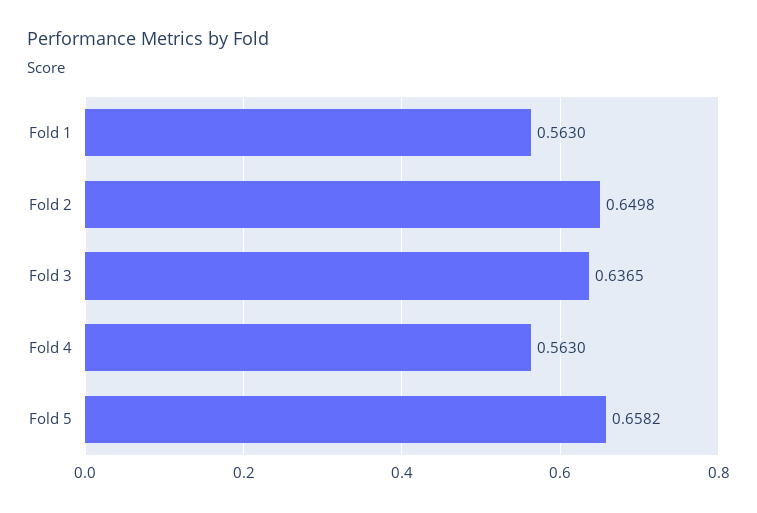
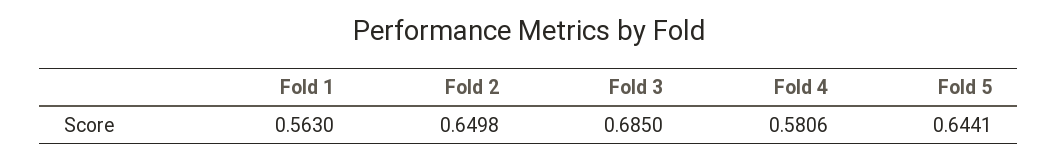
  {
    "Fold 1": 0.563,
    "Fold 2": 0.6498,
-   "Fold 3": 0.6365,
+   "Fold 3": 0.685,
-   "Fold 4": 0.563,
+   "Fold 4": 0.5806,
-   "Fold 5": 0.6582
+   "Fold 5": 0.6441
  }

